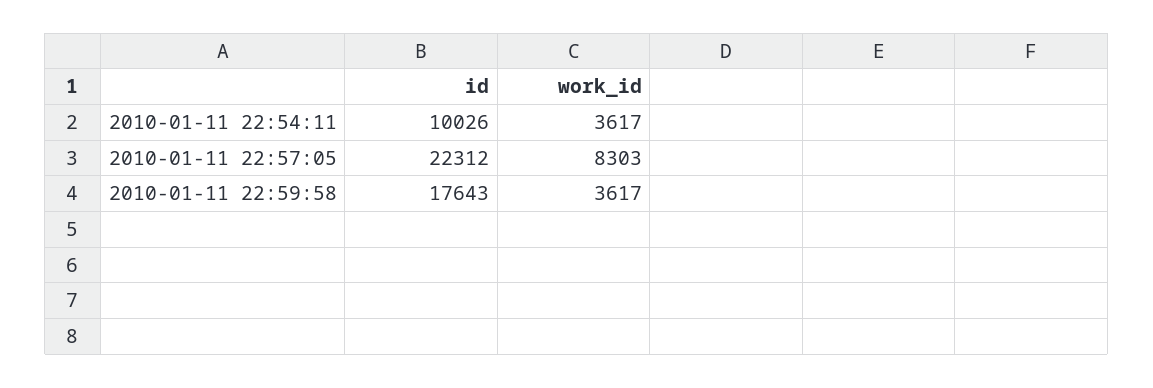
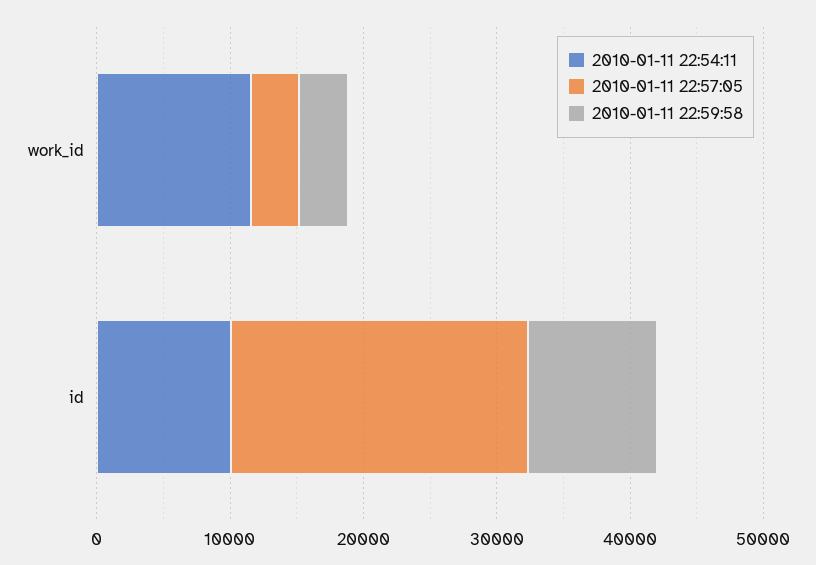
  {
    "2010-01-11 22:54:11": {
      "id": 10026,
-     "work_id": 3617
+     "work_id": 12000
    },
    "2010-01-11 22:57:05": {
      "id": 22312,
-     "work_id": 8303
+     "work_id": 4000
    },
    "2010-01-11 22:59:58": {
-     "id": 17643,
+     "id": 10000,
      "work_id": 3617
    }
  }

